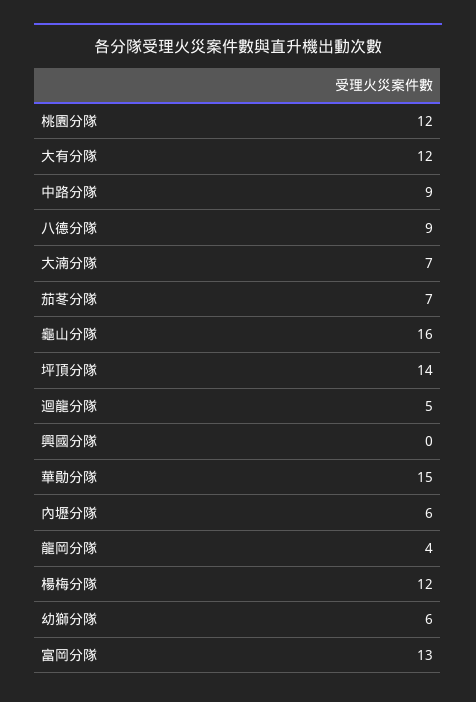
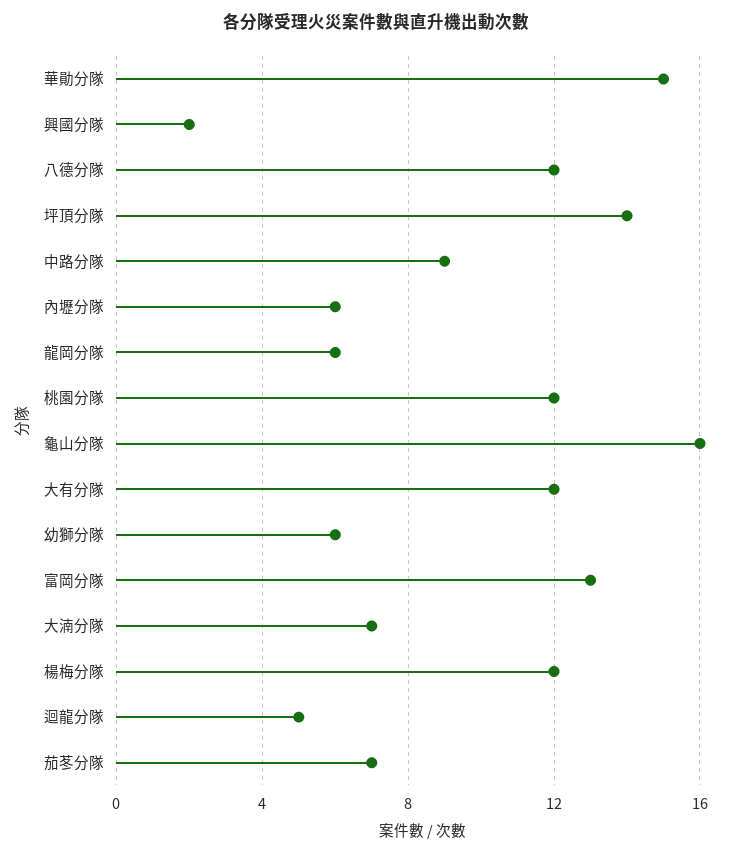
  {
    "桃園分隊": 12,
    "大有分隊": 12,
    "中路分隊": 9,
-   "八德分隊": 9,
+   "八德分隊": 12,
    "大湳分隊": 7,
    "茄苳分隊": 7,
    "龜山分隊": 16,
    "坪頂分隊": 14,
    "迴龍分隊": 5,
-   "興國分隊": 0,
+   "興國分隊": 2,
    "華勛分隊": 15,
    "內壢分隊": 6,
-   "龍岡分隊": 4,
+   "龍岡分隊": 6,
    "楊梅分隊": 12,
    "幼獅分隊": 6,
    "富岡分隊": 13
  }

